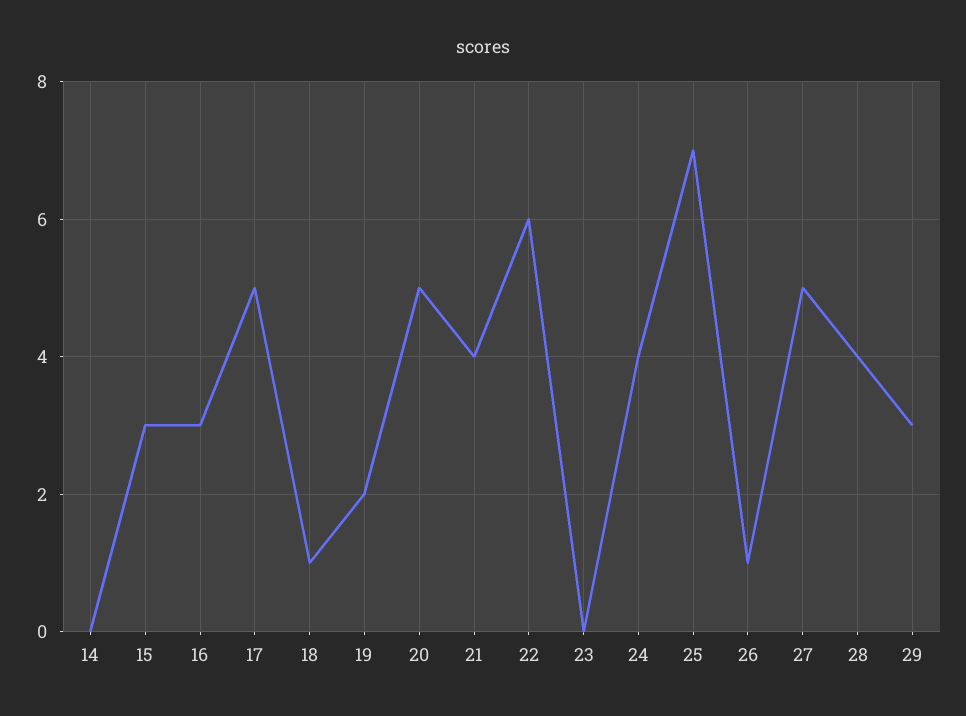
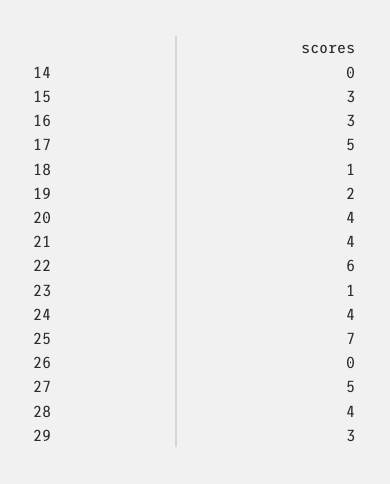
  {
    "14": 0,
    "15": 3,
    "16": 3,
    "17": 5,
    "18": 1,
    "19": 2,
-   "20": 5,
+   "20": 4,
    "21": 4,
    "22": 6,
-   "23": 0,
+   "23": 1,
    "24": 4,
    "25": 7,
-   "26": 1,
+   "26": 0,
    "27": 5,
    "28": 4,
    "29": 3
  }

